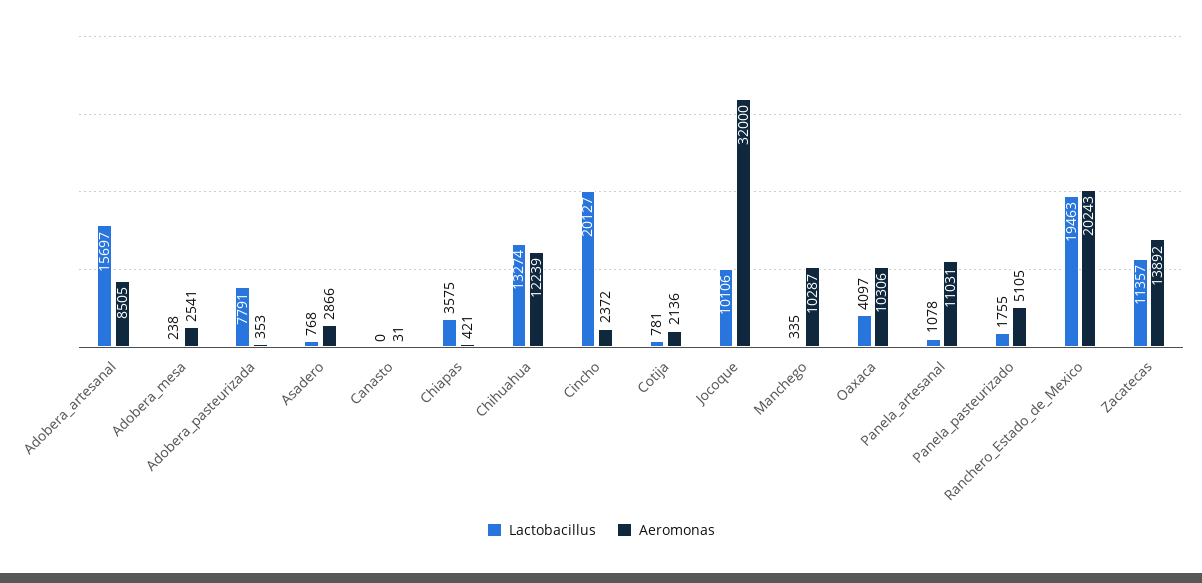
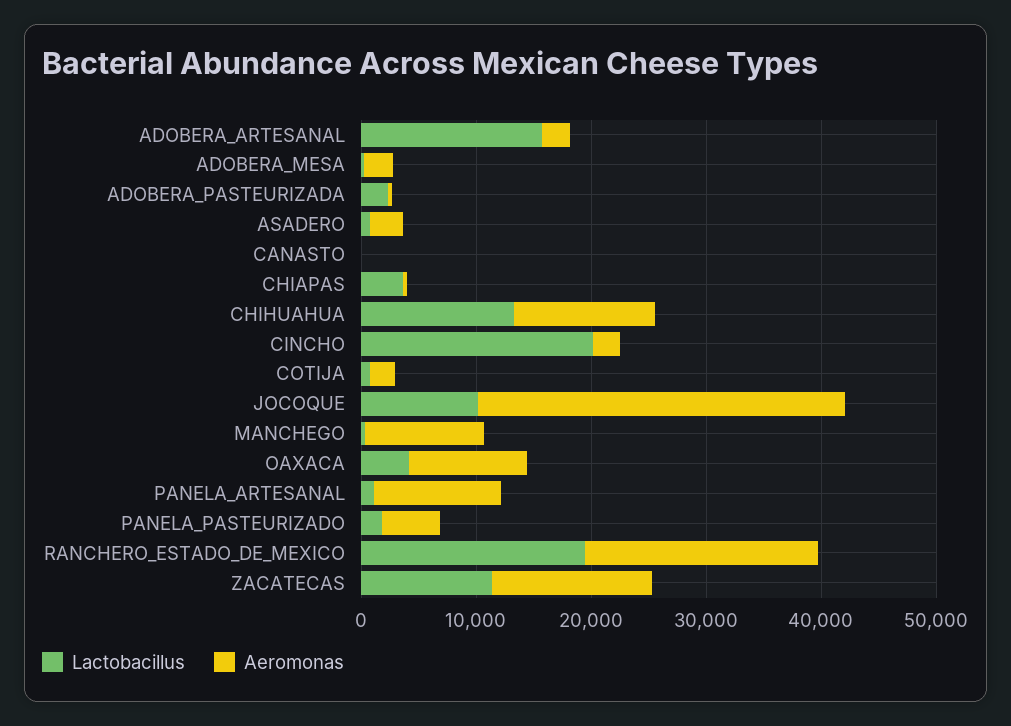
  {
    "Lactobacillus": {
      "Adobera_artesanal": 15697,
      "Adobera_mesa": 238,
-     "Adobera_pasteurizada": 7791,
+     "Adobera_pasteurizada": 2000,
      "Asadero": 768,
      "Canasto": 0,
      "Chiapas": 3575,
      "Chihuahua": 13274,
      "Cincho": 20127,
      "Cotija": 781,
      "Jocoque": 10106,
      "Manchego": 335,
      "Oaxaca": 4097,
      "Panela_artesanal": 1078,
      "Panela_pasteurizado": 1755,
      "Ranchero_Estado_de_Mexico": 19463,
      "Zacatecas": 11357
    },
    "Aeromonas": {
-     "Adobera_artesanal": 8505,
+     "Adobera_artesanal": 2000,
      "Adobera_mesa": 2541,
      "Adobera_pasteurizada": 353,
      "Asadero": 2866,
      "Canasto": 31,
      "Chiapas": 421,
      "Chihuahua": 12239,
      "Cincho": 2372,
      "Cotija": 2136,
      "Jocoque": 32000,
      "Manchego": 10287,
      "Oaxaca": 10306,
      "Panela_artesanal": 11031,
      "Panela_pasteurizado": 5105,
      "Ranchero_Estado_de_Mexico": 20243,
      "Zacatecas": 13892
    }
  }

